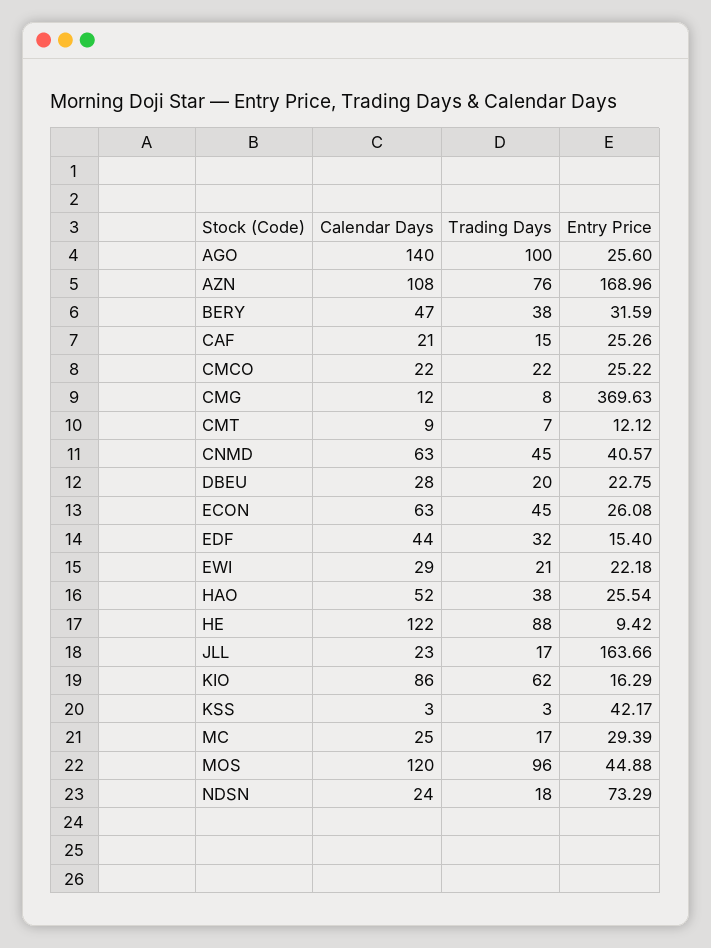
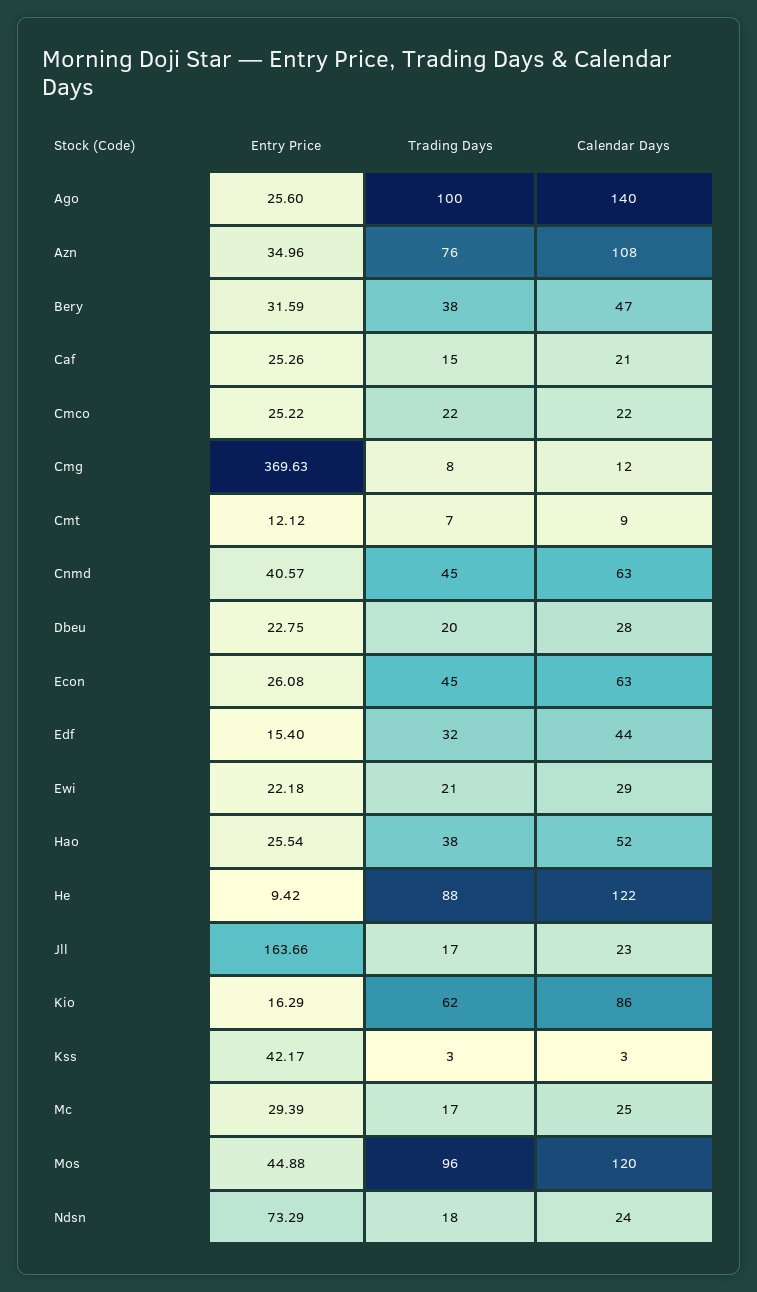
  {
    "Calendar Days": {
      "AGO": 140,
      "AZN": 108,
      "BERY": 47,
      "CAF": 21,
      "CMCO": 22,
      "CMG": 12,
      "CMT": 9,
      "CNMD": 63,
      "DBEU": 28,
      "ECON": 63,
      "EDF": 44,
      "EWI": 29,
      "HAO": 52,
      "HE": 122,
      "JLL": 23,
      "KIO": 86,
      "KSS": 3,
      "MC": 25,
      "MOS": 120,
      "NDSN": 24
    },
    "Trading Days": {
      "AGO": 100,
      "AZN": 76,
      "BERY": 38,
      "CAF": 15,
      "CMCO": 22,
      "CMG": 8,
      "CMT": 7,
      "CNMD": 45,
      "DBEU": 20,
      "ECON": 45,
      "EDF": 32,
      "EWI": 21,
      "HAO": 38,
      "HE": 88,
      "JLL": 17,
      "KIO": 62,
      "KSS": 3,
      "MC": 17,
      "MOS": 96,
      "NDSN": 18
    },
    "Entry Price": {
      "AGO": 25.6,
-     "AZN": 168.96,
+     "AZN": 34.96,
      "BERY": 31.59,
      "CAF": 25.26,
      "CMCO": 25.22,
      "CMG": 369.63,
      "CMT": 12.12,
      "CNMD": 40.57,
      "DBEU": 22.75,
      "ECON": 26.08,
      "EDF": 15.4,
      "EWI": 22.18,
      "HAO": 25.54,
      "HE": 9.42,
      "JLL": 163.66,
      "KIO": 16.29,
      "KSS": 42.17,
      "MC": 29.39,
      "MOS": 44.88,
      "NDSN": 73.29
    }
  }

